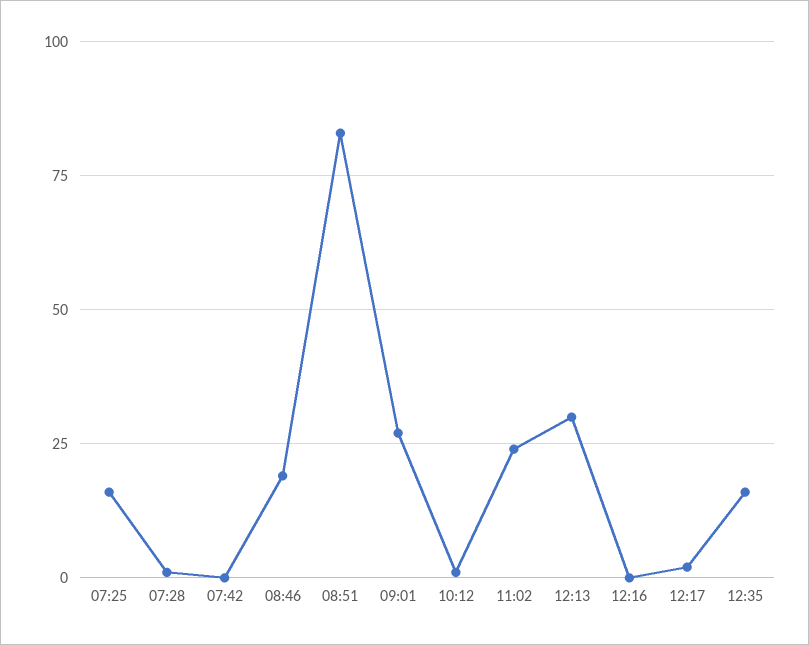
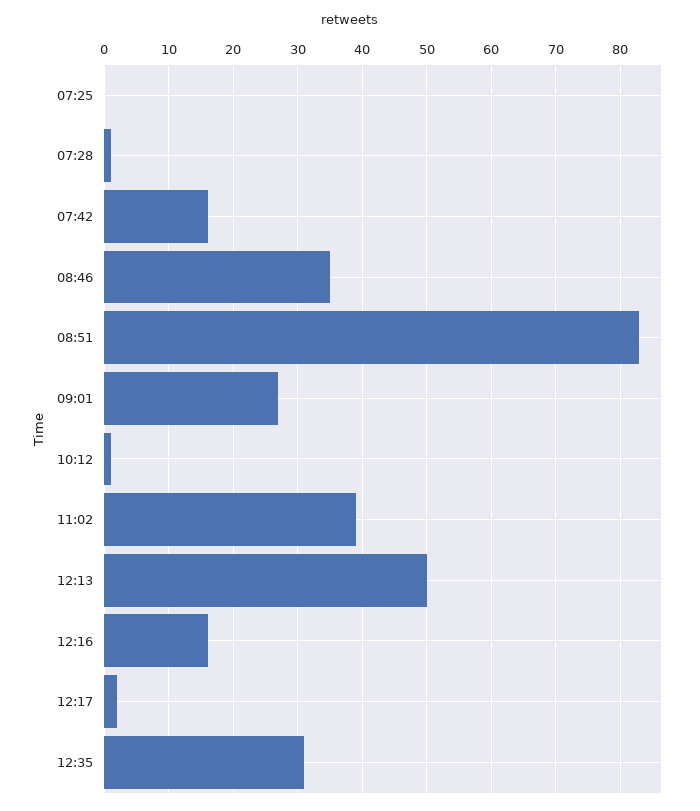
  {
-   "07:25": 15,
+   "07:25": 0,
    "07:28": 1,
-   "07:42": 0,
+   "07:42": 16,
-   "08:46": 20,
+   "08:46": 35,
    "08:51": 83,
    "09:01": 27,
    "10:12": 1,
-   "11:02": 25,
+   "11:02": 39,
-   "12:13": 30,
+   "12:13": 50,
-   "12:16": 0,
+   "12:16": 16,
    "12:17": 2,
-   "12:35": 15
+   "12:35": 31
  }

